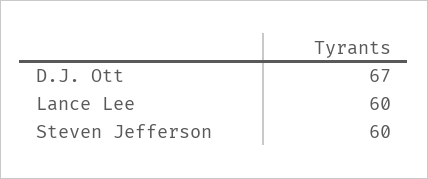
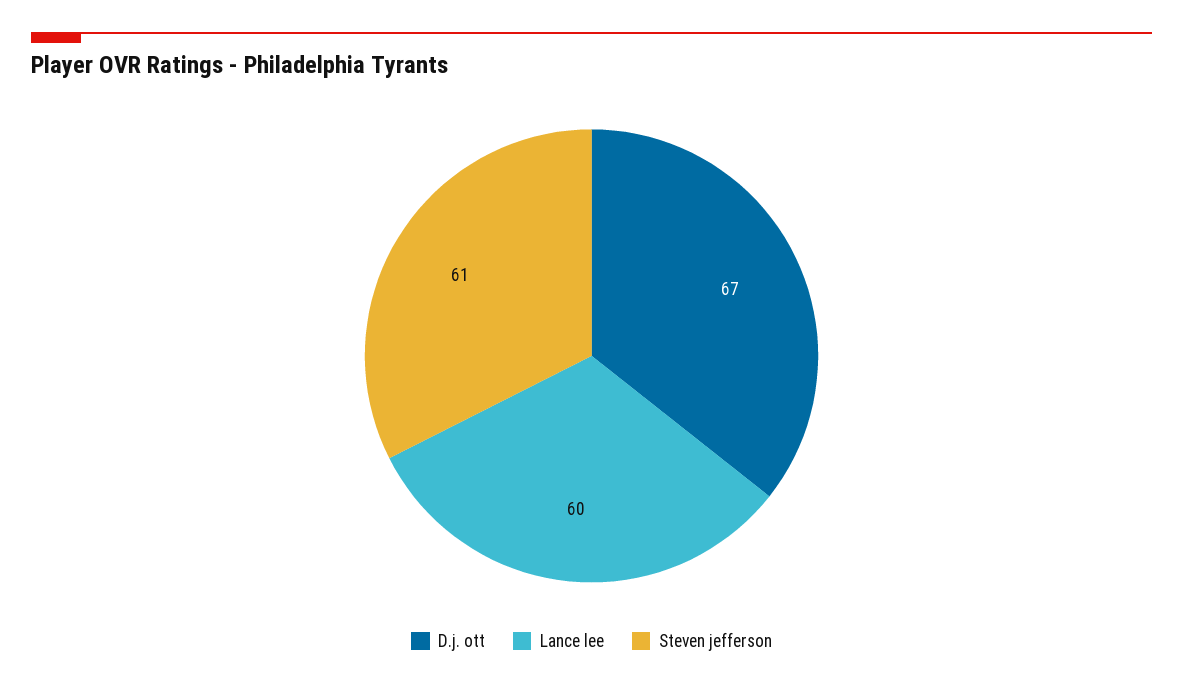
  {
    "D.J. Ott": 67,
    "Lance Lee": 60,
-   "Steven Jefferson": 60
+   "Steven Jefferson": 61
  }

